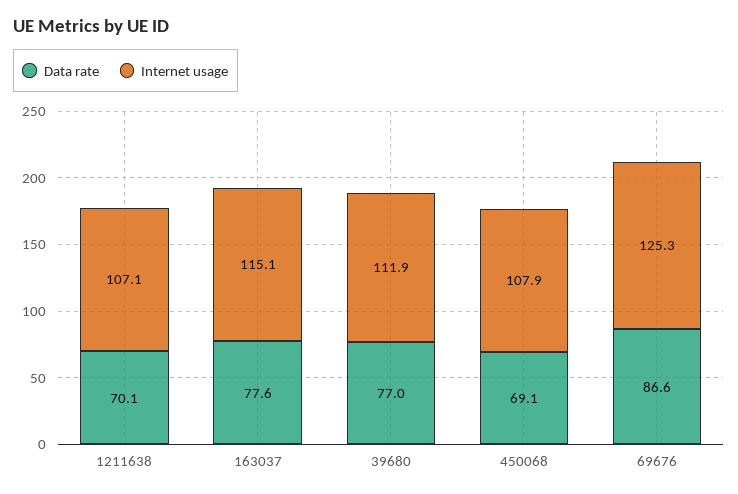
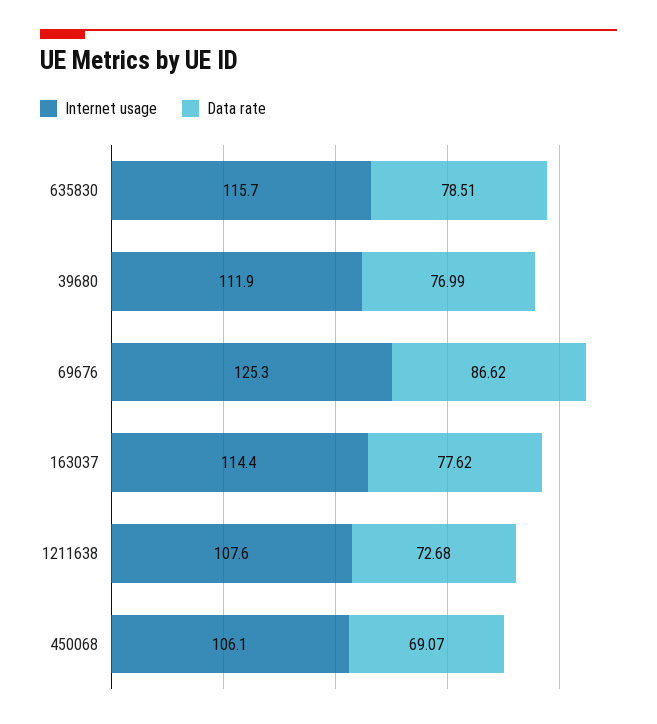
  {
    "Data rate": {
-     "1211638": 70.1,
+     "1211638": 72.68,
      "163037": 77.62,
      "39680": 76.99,
      "450068": 69.07,
-     "69676": 86.62
+     "69676": 86.62,
+     "635830": 78.51
    },
    "Internet usage": {
-     "1211638": 107.1,
+     "1211638": 107.6,
-     "163037": 115.1,
+     "163037": 114.4,
      "39680": 111.9,
-     "450068": 107.9,
+     "450068": 106.1,
-     "69676": 125.3
+     "69676": 125.3,
+     "635830": 115.7
    }
  }

